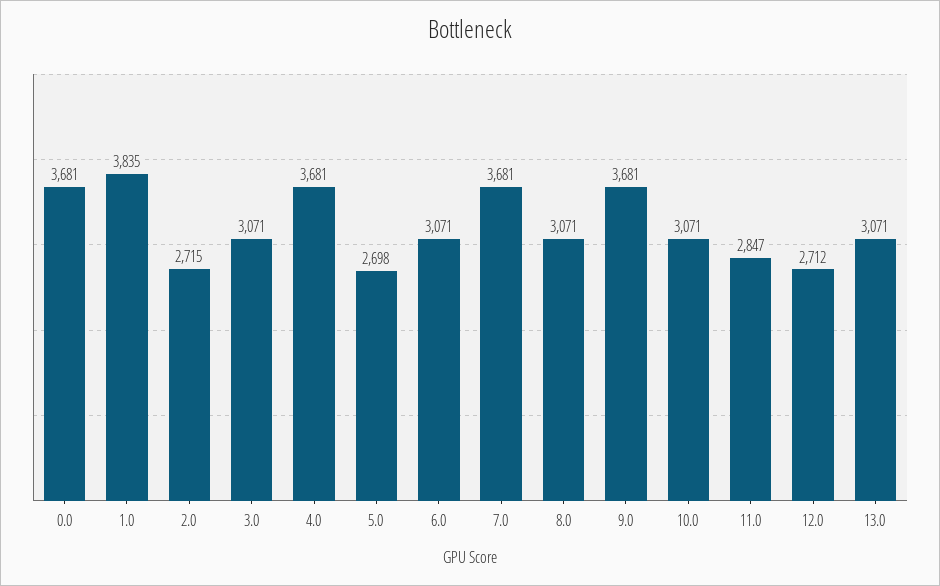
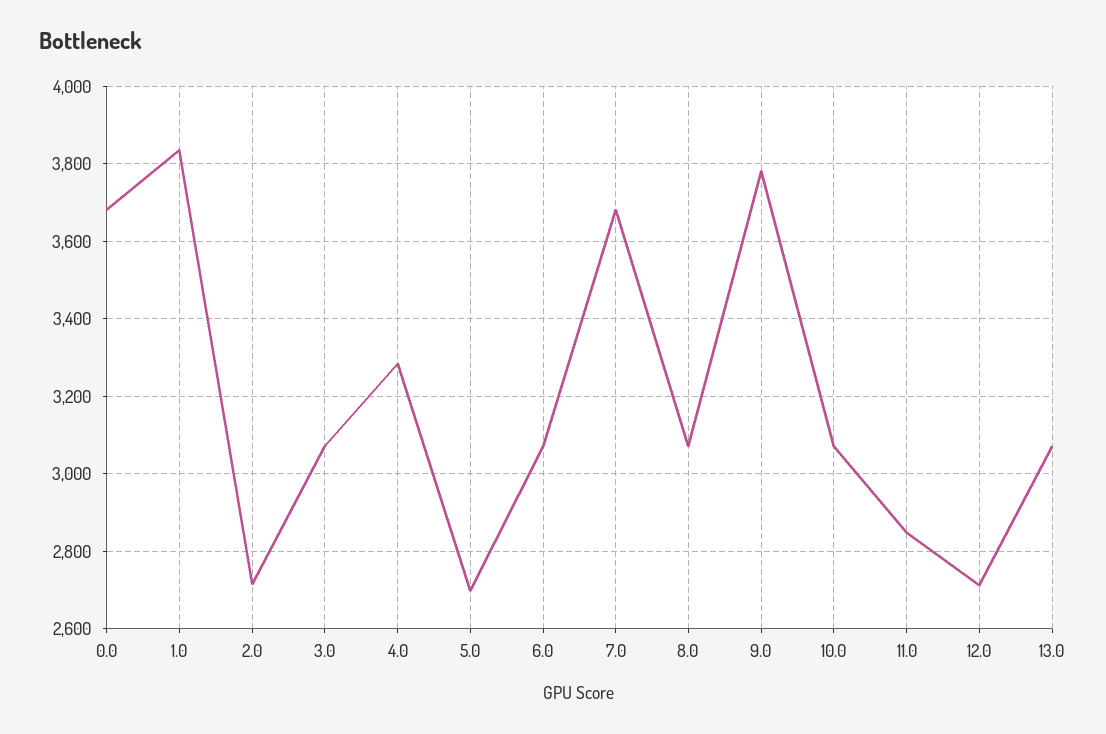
  {
    "0.0": 3681,
    "1.0": 3835,
    "2.0": 2715,
    "3.0": 3071,
-   "4.0": 3681,
+   "4.0": 3280,
    "5.0": 2698,
    "6.0": 3071,
    "7.0": 3681,
    "8.0": 3071,
-   "9.0": 3681,
+   "9.0": 3780,
    "10.0": 3071,
    "11.0": 2847,
    "12.0": 2712,
    "13.0": 3071
  }

